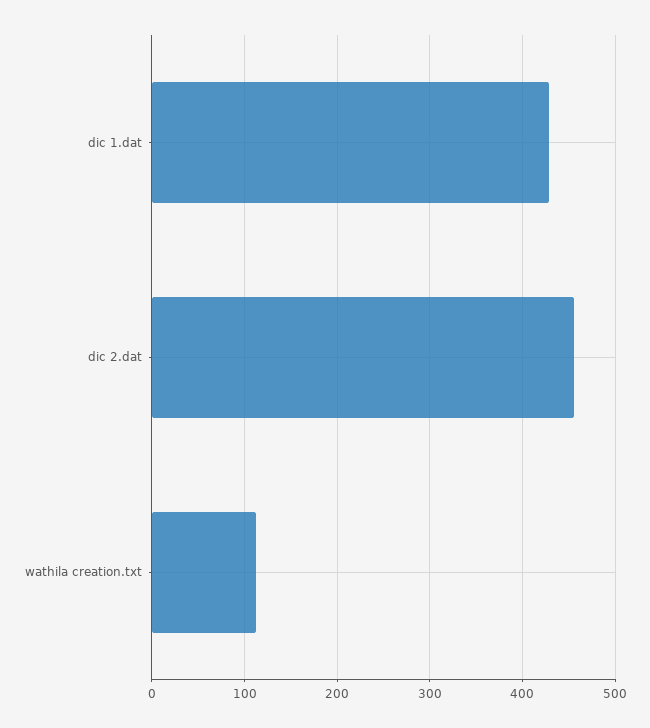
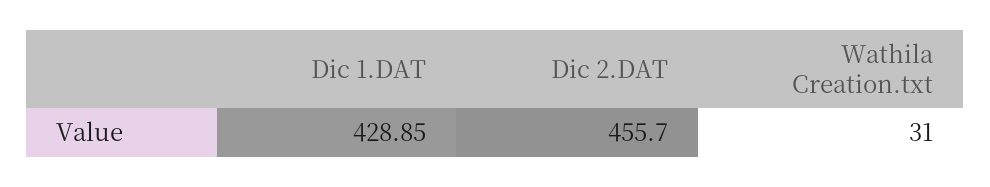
  {
    "dic 1.dat": 428.85,
    "dic 2.dat": 455.7,
-   "wathila creation.txt": 110
+   "wathila creation.txt": 31
  }

